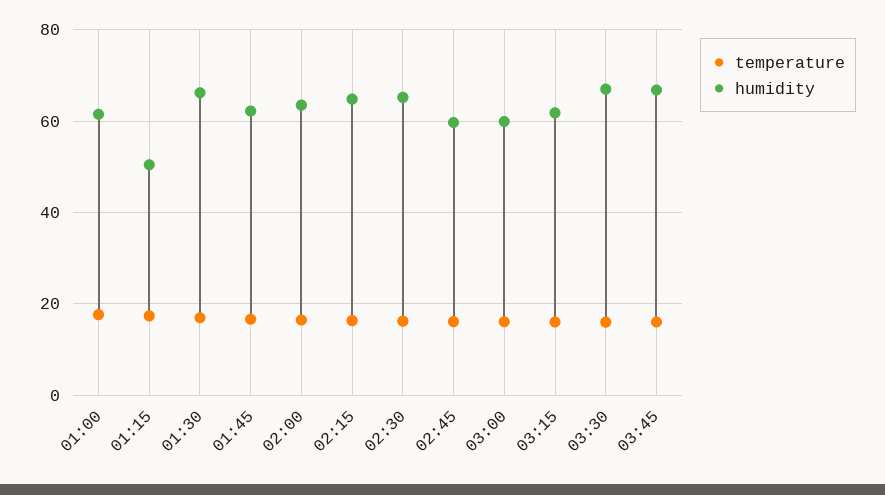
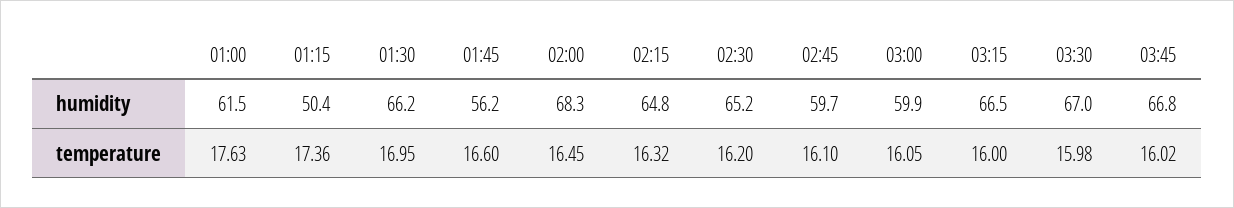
  {
    "temperature": {
      "01:00": 17.63,
      "01:15": 17.36,
      "01:30": 16.95,
      "01:45": 16.6,
      "02:00": 16.45,
      "02:15": 16.32,
      "02:30": 16.2,
      "02:45": 16.1,
      "03:00": 16.05,
      "03:15": 16,
      "03:30": 15.98,
      "03:45": 16.02
    },
    "humidity": {
      "01:00": 61.5,
      "01:15": 50.4,
      "01:30": 66.2,
-     "01:45": 62,
+     "01:45": 56.2,
-     "02:00": 64,
+     "02:00": 68.3,
      "02:15": 64.8,
      "02:30": 65.2,
      "02:45": 59.7,
      "03:00": 59.9,
-     "03:15": 62,
+     "03:15": 66.5,
      "03:30": 67,
      "03:45": 66.8
    }
  }

